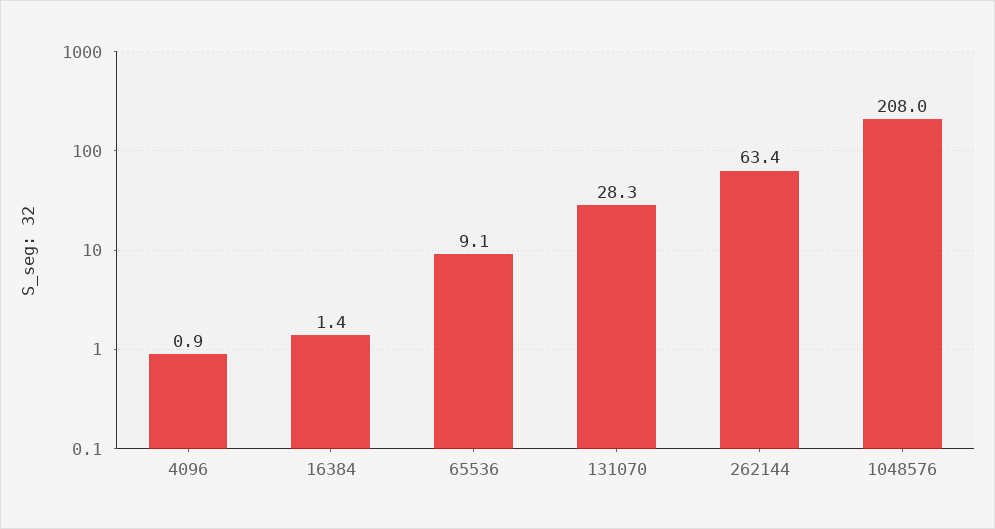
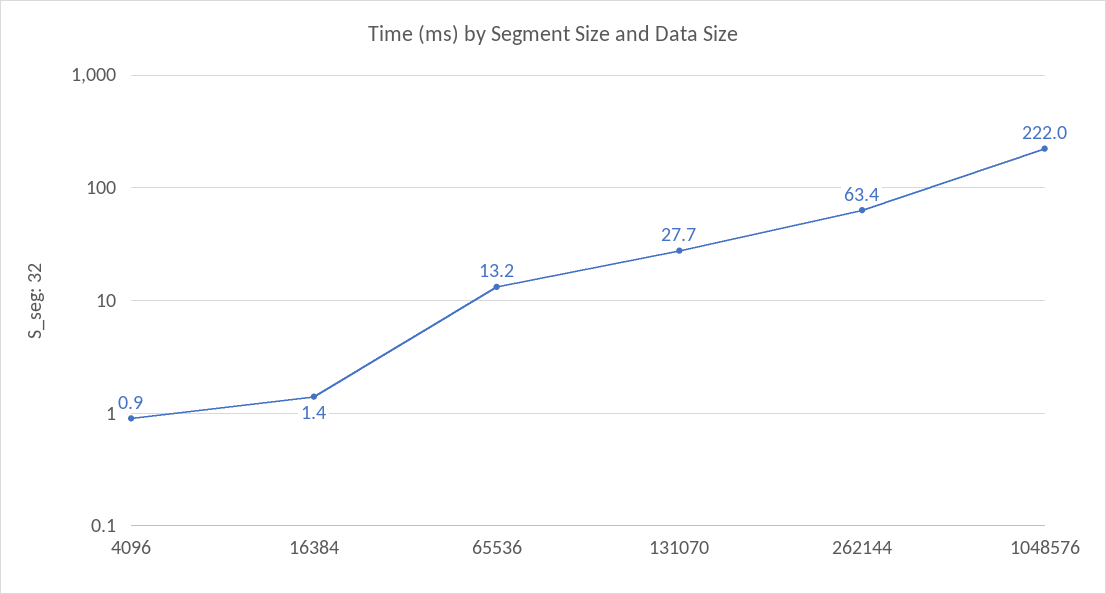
  {
    "4096": 0.9,
    "16384": 1.4,
-   "65536": 9.1,
+   "65536": 13.2,
-   "131070": 28.3,
+   "131070": 27.7,
    "262144": 63.4,
-   "1048576": 208
+   "1048576": 222
  }

